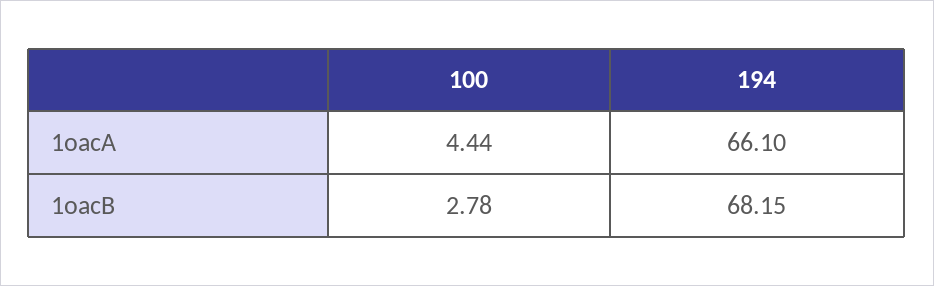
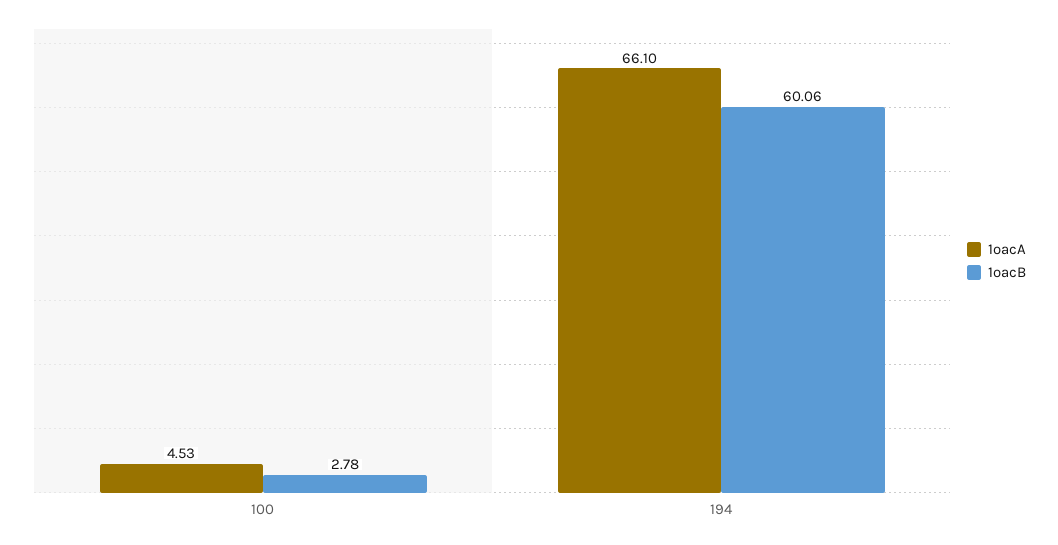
  {
    "1oacA": {
-     "100": 4.44,
+     "100": 4.53,
      "194": 66.1
    },
    "1oacB": {
      "100": 2.78,
-     "194": 68.15
+     "194": 60.06
    }
  }

